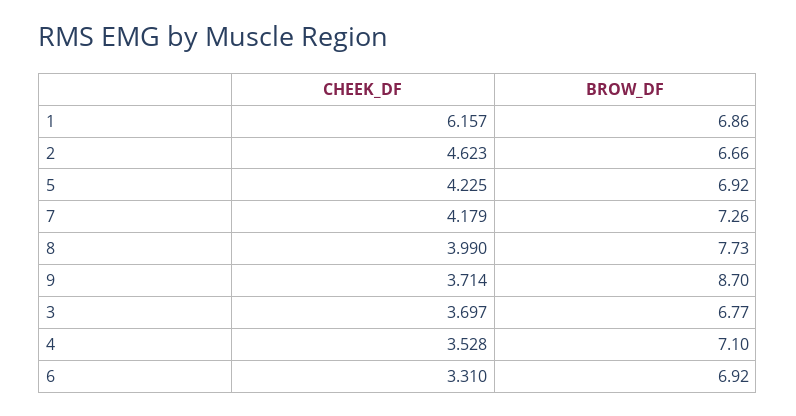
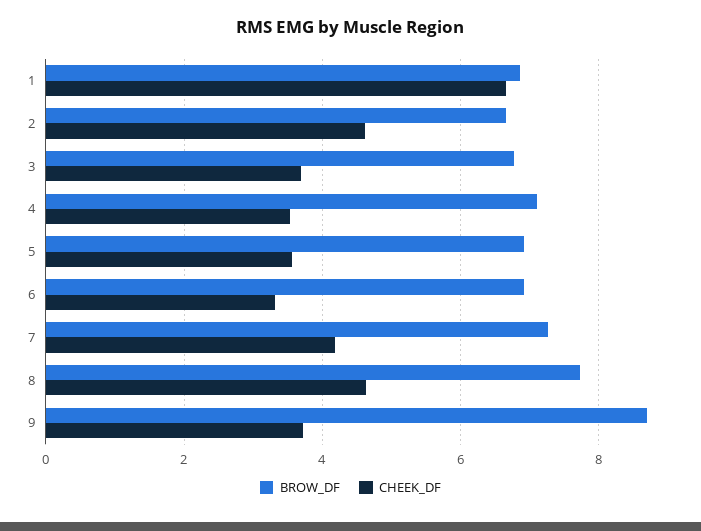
  {
    "CHEEK_DF": {
-     "1": 6.157,
+     "1": 6.6,
      "2": 4.623,
-     "5": 4.225,
+     "5": 3.6,
      "7": 4.179,
-     "8": 3.99,
+     "8": 4.6,
      "9": 3.714,
      "3": 3.697,
      "4": 3.528,
      "6": 3.31
    },
    "BROW_DF": {
      "1": 6.86,
      "2": 6.66,
      "5": 6.92,
      "7": 7.26,
      "8": 7.73,
      "9": 8.7,
      "3": 6.77,
      "4": 7.1,
      "6": 6.92
    }
  }

